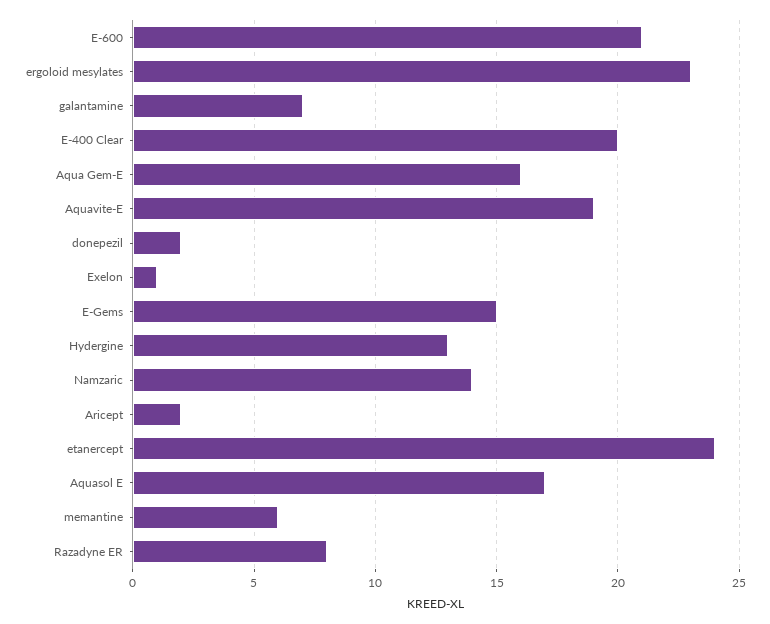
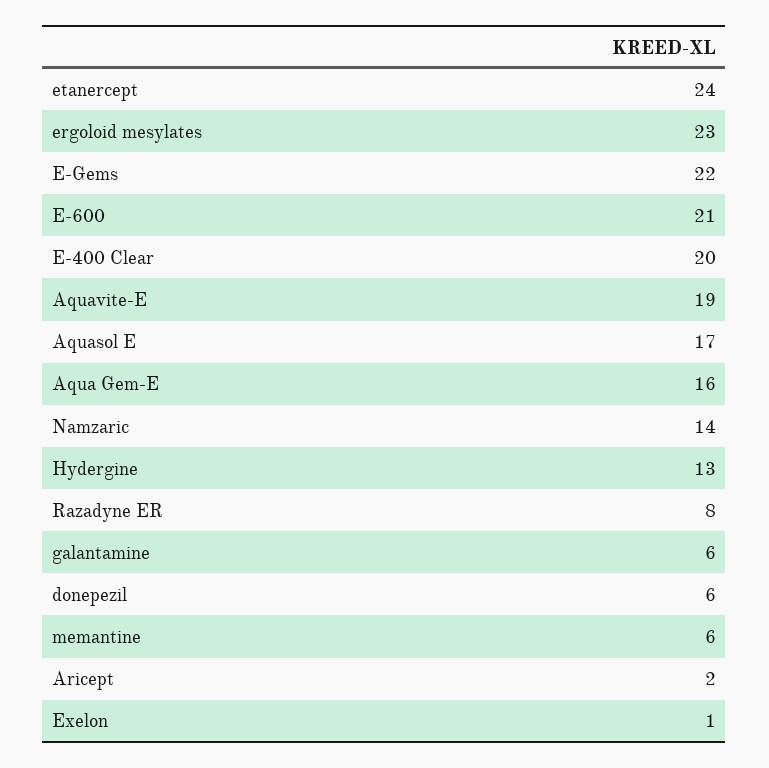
  {
    "E-600": 21,
    "ergoloid mesylates": 23,
-   "galantamine": 7,
+   "galantamine": 6,
    "E-400 Clear": 20,
    "Aqua Gem-E": 16,
    "Aquavite-E": 19,
-   "donepezil": 2,
+   "donepezil": 6,
    "Exelon": 1,
-   "E-Gems": 15,
+   "E-Gems": 22,
    "Hydergine": 13,
    "Namzaric": 14,
    "Aricept": 2,
    "etanercept": 24,
    "Aquasol E": 17,
    "memantine": 6,
    "Razadyne ER": 8
  }

